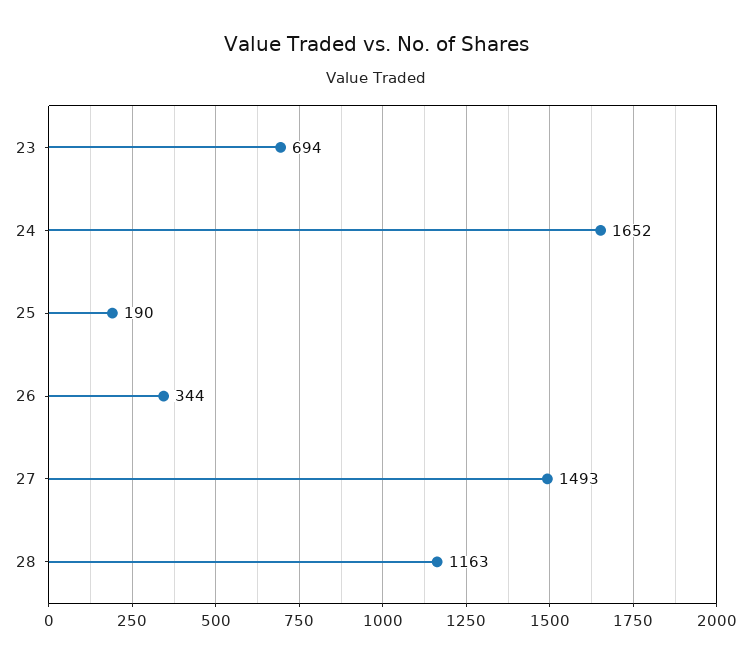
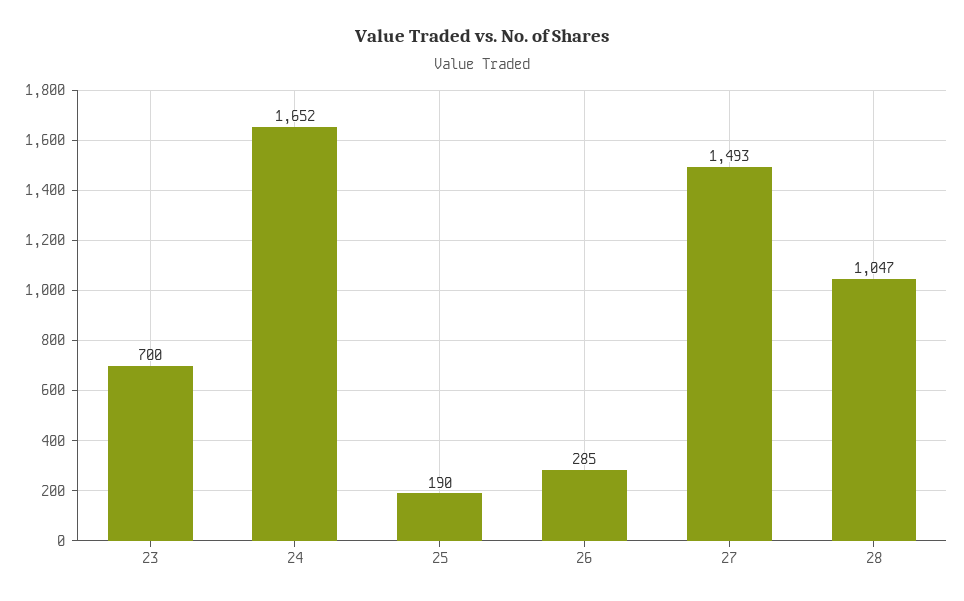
  {
-   "23": 694,
+   "23": 700,
    "24": 1652,
    "25": 190,
-   "26": 344,
+   "26": 285,
    "27": 1493,
-   "28": 1163
+   "28": 1047
  }

